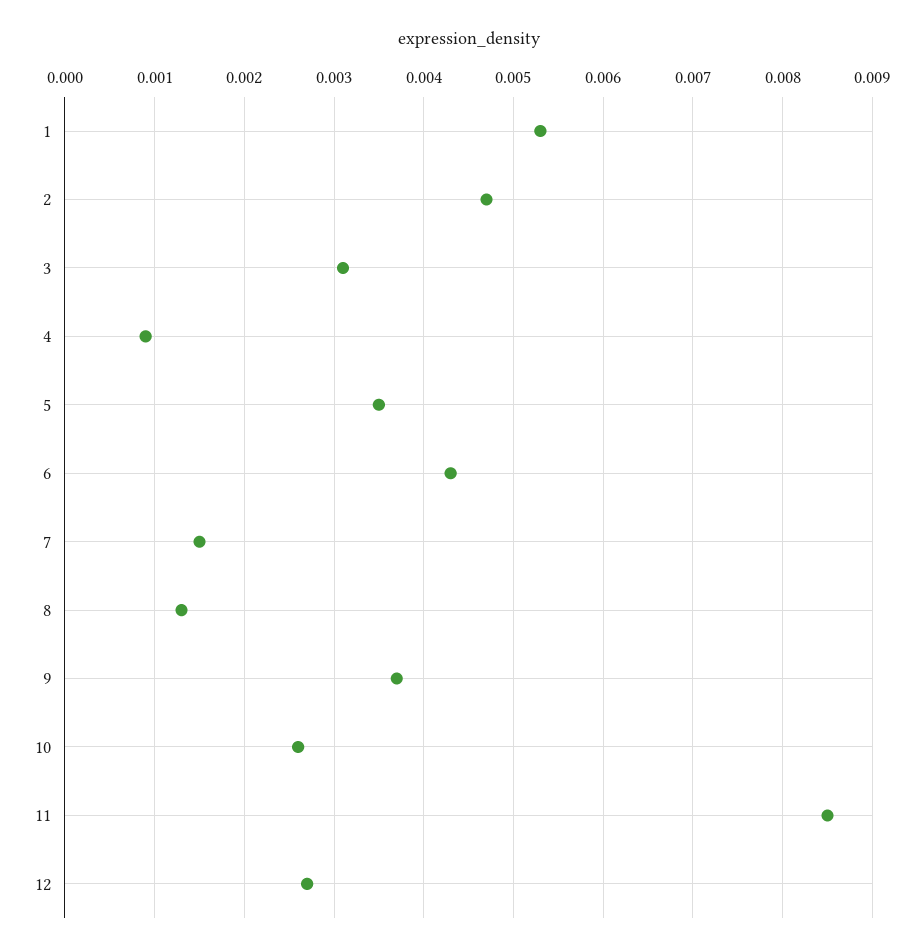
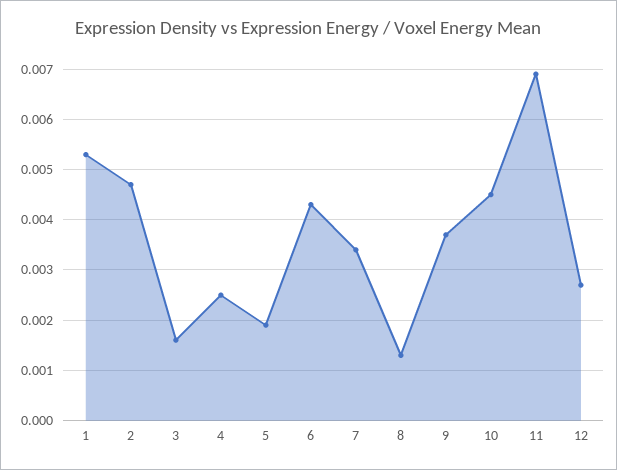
  {
    "1": 0.0053,
    "2": 0.0047,
-   "3": 0.0031,
+   "3": 0.0015,
-   "4": 0.0009,
+   "4": 0.0025,
-   "5": 0.0035,
+   "5": 0.002,
    "6": 0.0043,
-   "7": 0.0015,
+   "7": 0.0035,
    "8": 0.0013,
    "9": 0.0037,
-   "10": 0.0026,
+   "10": 0.0045,
-   "11": 0.0085,
+   "11": 0.007,
    "12": 0.0027
  }

